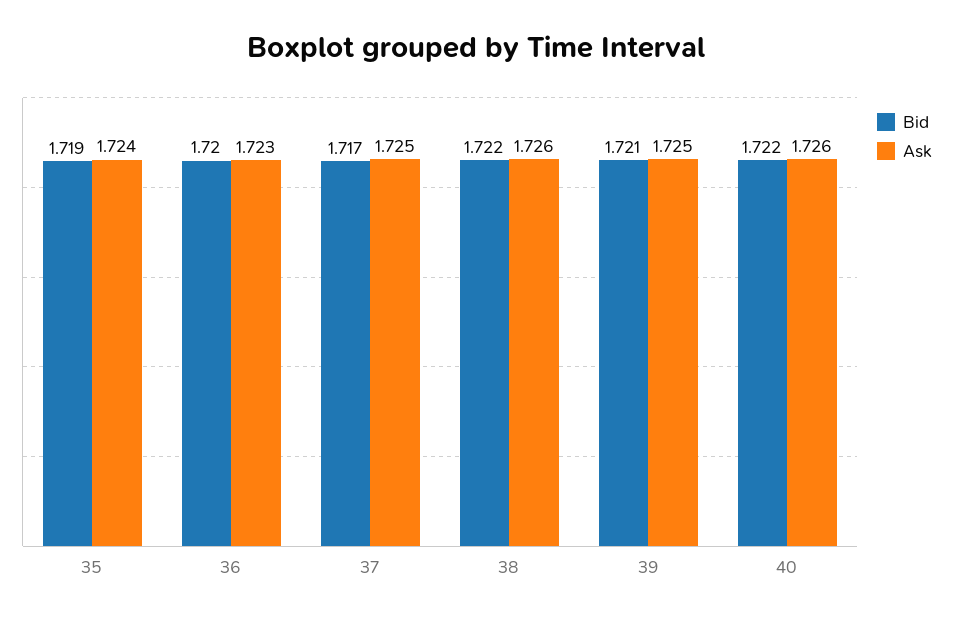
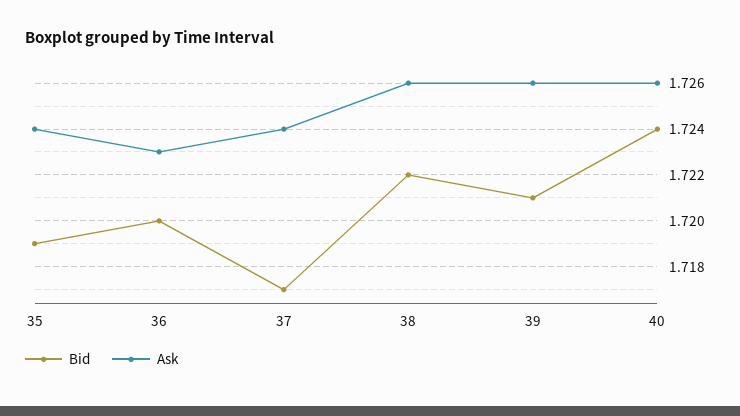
  {
    "Bid": {
      "35": 1.719,
      "36": 1.72,
      "37": 1.717,
      "38": 1.722,
      "39": 1.721,
-     "40": 1.722
+     "40": 1.724
    },
    "Ask": {
      "35": 1.724,
      "36": 1.723,
-     "37": 1.725,
+     "37": 1.724,
      "38": 1.726,
-     "39": 1.725,
+     "39": 1.726,
      "40": 1.726
    }
  }

